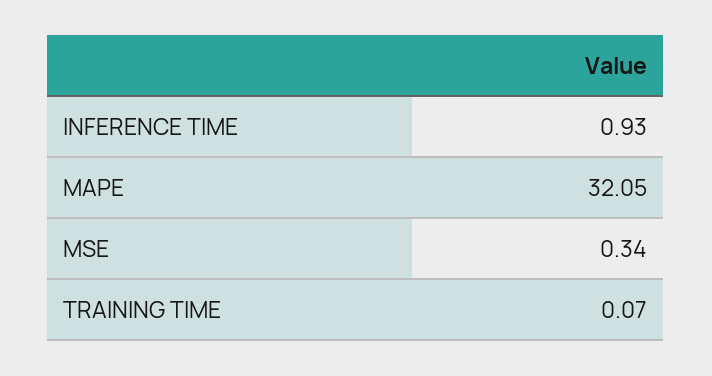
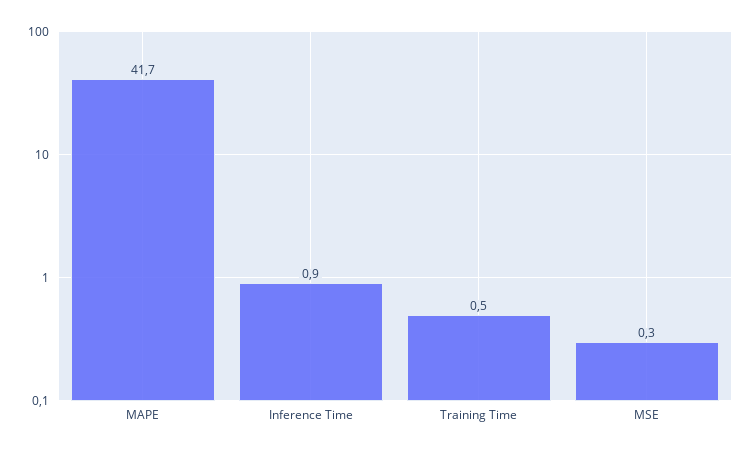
  {
    "INFERENCE TIME": 0.93,
-   "MAPE": 32.05,
+   "MAPE": 41.7,
    "MSE": 0.34,
-   "TRAINING TIME": 0.07
+   "TRAINING TIME": 0.5
  }

